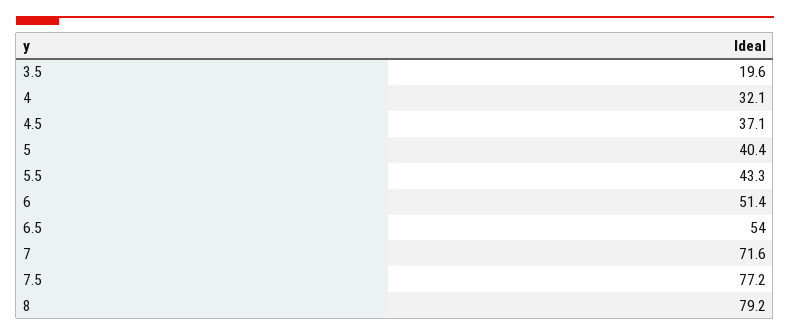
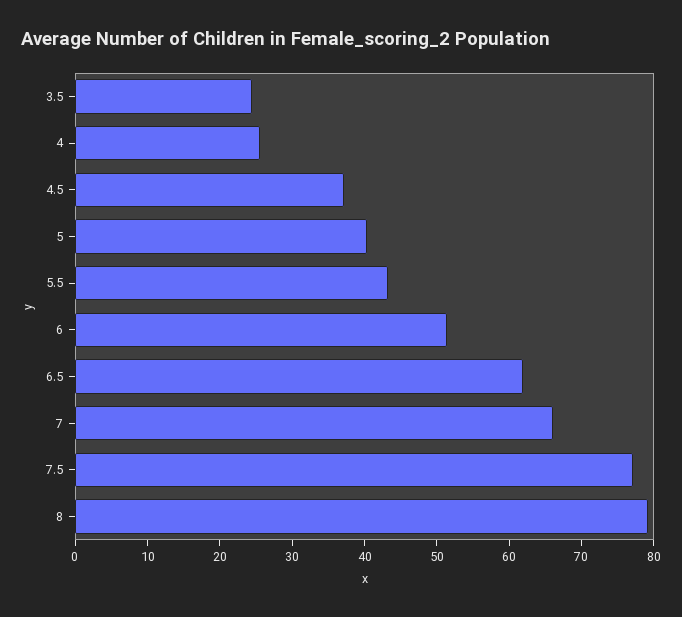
  {
-   "3.5": 19.6,
+   "3.5": 24,
-   "4": 32.1,
+   "4": 26,
    "4.5": 37.1,
    "5": 40.4,
    "5.5": 43.3,
    "6": 51.4,
-   "6.5": 54,
+   "6.5": 62,
-   "7": 71.6,
+   "7": 66,
    "7.5": 77.2,
    "8": 79.2
  }

